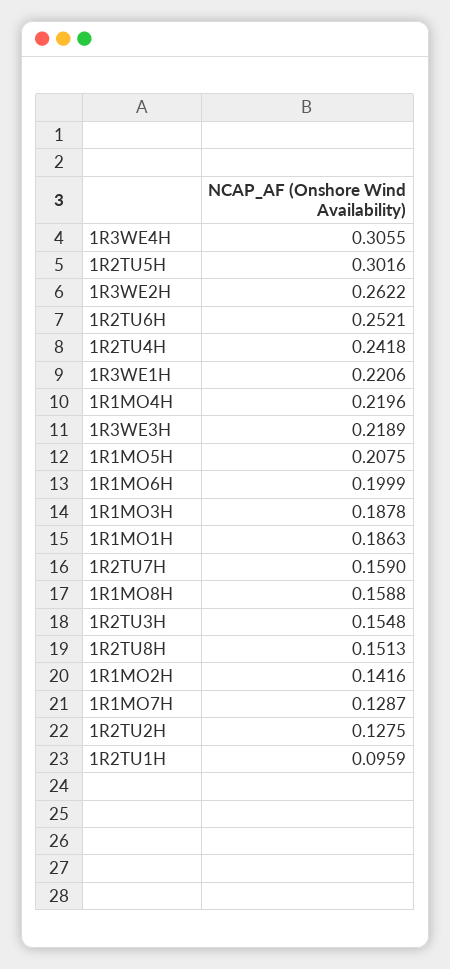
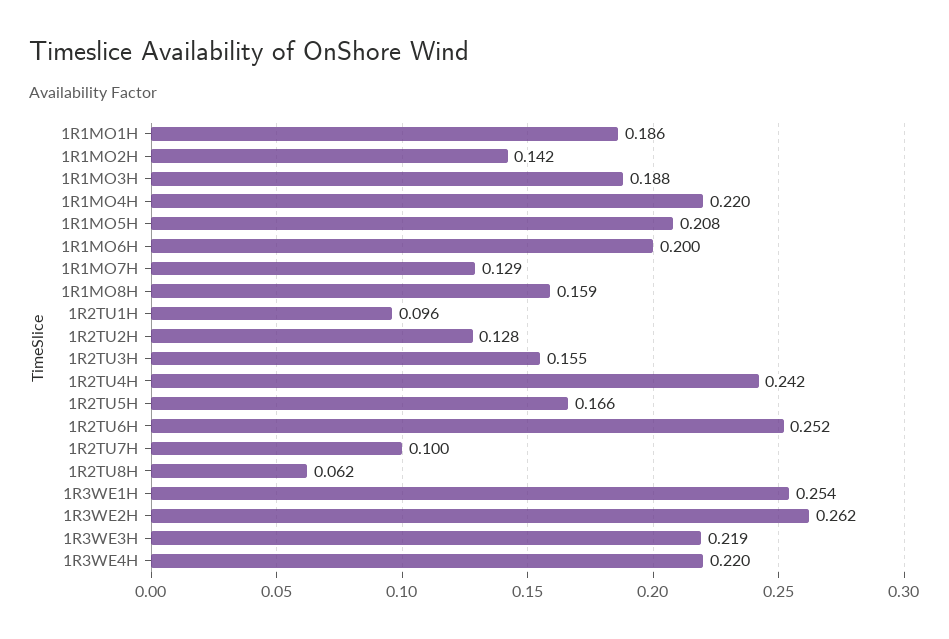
  {
-   "1R3WE4H": 0.3055,
+   "1R3WE4H": 0.22,
-   "1R2TU5H": 0.3016,
+   "1R2TU5H": 0.166,
    "1R3WE2H": 0.2622,
    "1R2TU6H": 0.2521,
    "1R2TU4H": 0.2418,
-   "1R3WE1H": 0.2206,
+   "1R3WE1H": 0.254,
    "1R1MO4H": 0.2196,
    "1R3WE3H": 0.2189,
    "1R1MO5H": 0.2075,
    "1R1MO6H": 0.1999,
    "1R1MO3H": 0.1878,
    "1R1MO1H": 0.1863,
-   "1R2TU7H": 0.159,
+   "1R2TU7H": 0.1,
    "1R1MO8H": 0.1588,
    "1R2TU3H": 0.1548,
-   "1R2TU8H": 0.1513,
+   "1R2TU8H": 0.062,
    "1R1MO2H": 0.1416,
    "1R1MO7H": 0.1287,
    "1R2TU2H": 0.1275,
    "1R2TU1H": 0.0959
  }

